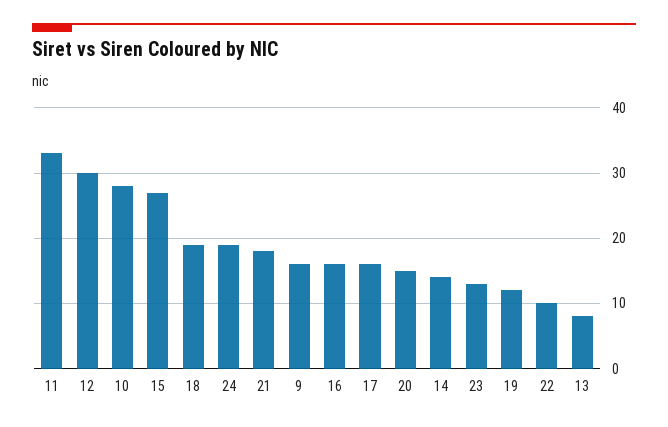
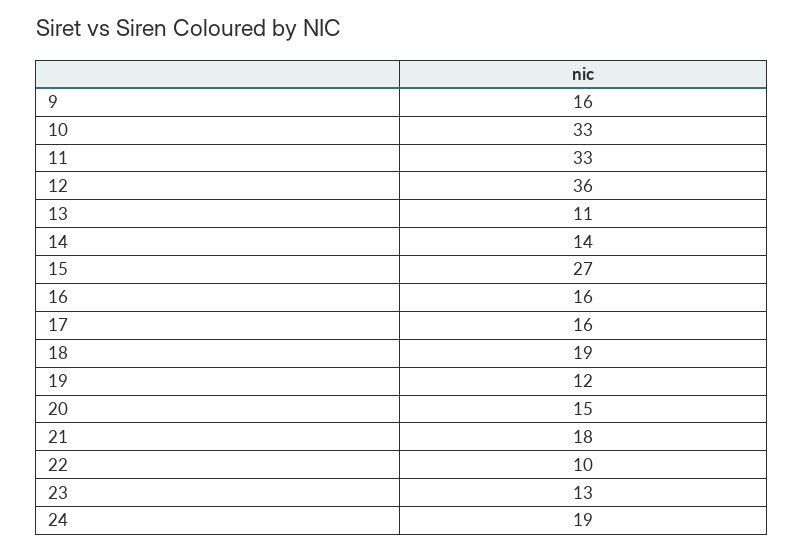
  {
    "11": 33,
-   "12": 30,
+   "12": 36,
-   "10": 28,
+   "10": 33,
    "15": 27,
    "18": 19,
    "24": 19,
    "21": 18,
    "9": 16,
    "16": 16,
    "17": 16,
    "20": 15,
    "14": 14,
    "23": 13,
    "19": 12,
    "22": 10,
-   "13": 8
+   "13": 11
  }

